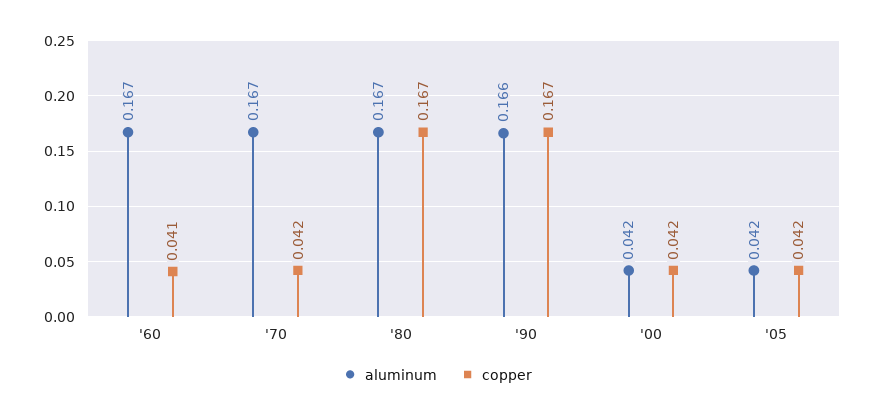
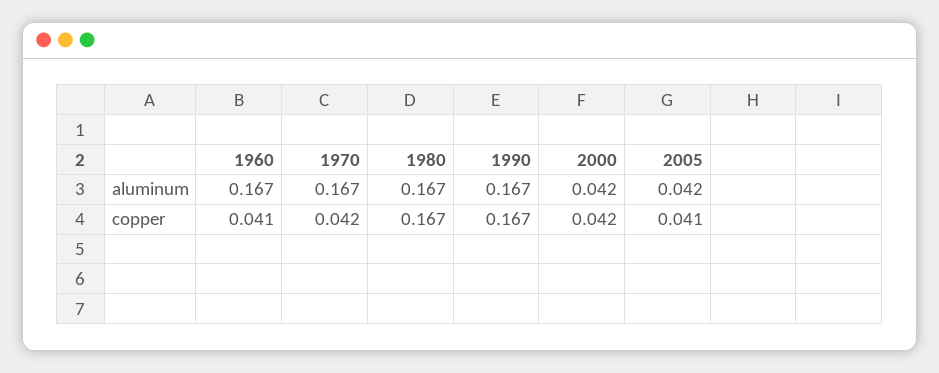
  {
    "aluminum": {
      "'60": 0.167,
      "'70": 0.167,
      "'80": 0.167,
-     "'90": 0.166,
+     "'90": 0.167,
      "'00": 0.042,
      "'05": 0.042
    },
    "copper": {
      "'60": 0.041,
      "'70": 0.042,
      "'80": 0.167,
      "'90": 0.167,
      "'00": 0.042,
-     "'05": 0.042
+     "'05": 0.041
    }
  }

